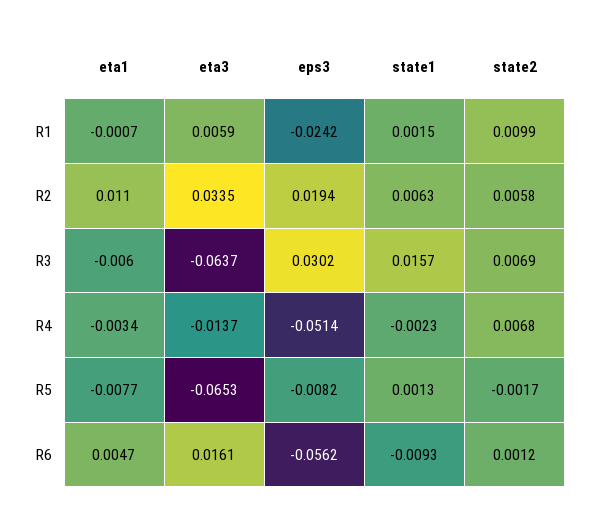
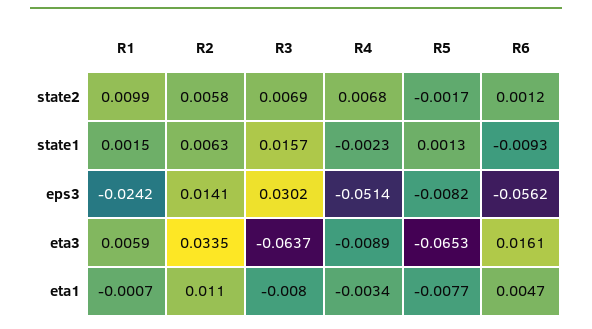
  {
    "eta1": {
      "R1": -0.0007,
      "R2": 0.011,
-     "R3": -0.006,
+     "R3": -0.008,
      "R4": -0.0034,
      "R5": -0.0077,
      "R6": 0.0047
    },
    "eta3": {
      "R1": 0.0059,
      "R2": 0.0335,
      "R3": -0.0637,
-     "R4": -0.0137,
+     "R4": -0.0089,
      "R5": -0.0653,
      "R6": 0.0161
    },
    "eps3": {
      "R1": -0.0242,
-     "R2": 0.0194,
+     "R2": 0.0141,
      "R3": 0.0302,
      "R4": -0.0514,
      "R5": -0.0082,
      "R6": -0.0562
    },
    "state1": {
      "R1": 0.0015,
      "R2": 0.0063,
      "R3": 0.0157,
      "R4": -0.0023,
      "R5": 0.0013,
      "R6": -0.0093
    },
    "state2": {
      "R1": 0.0099,
      "R2": 0.0058,
      "R3": 0.0069,
      "R4": 0.0068,
      "R5": -0.0017,
      "R6": 0.0012
    }
  }

